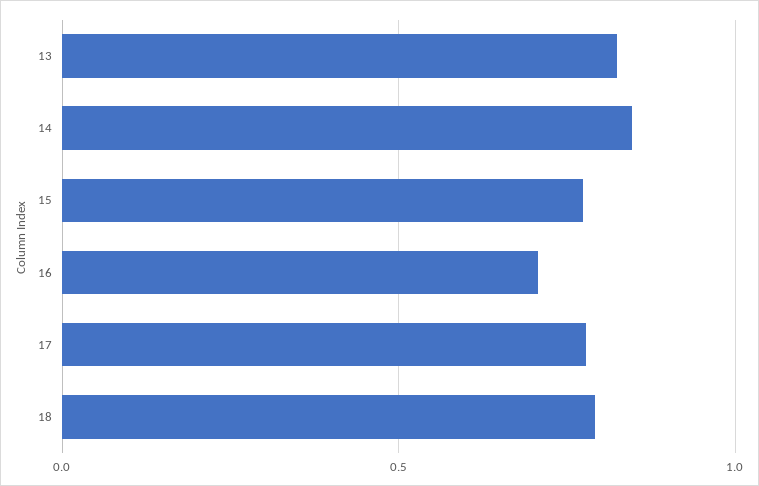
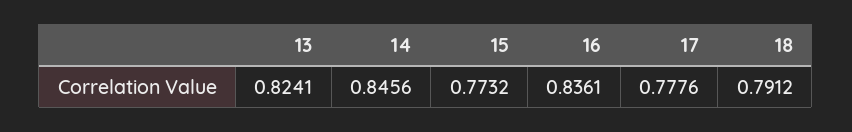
  {
    "13": 0.8241,
    "14": 0.8456,
    "15": 0.7732,
-   "16": 0.7,
+   "16": 0.8361,
    "17": 0.7776,
    "18": 0.7912
  }

